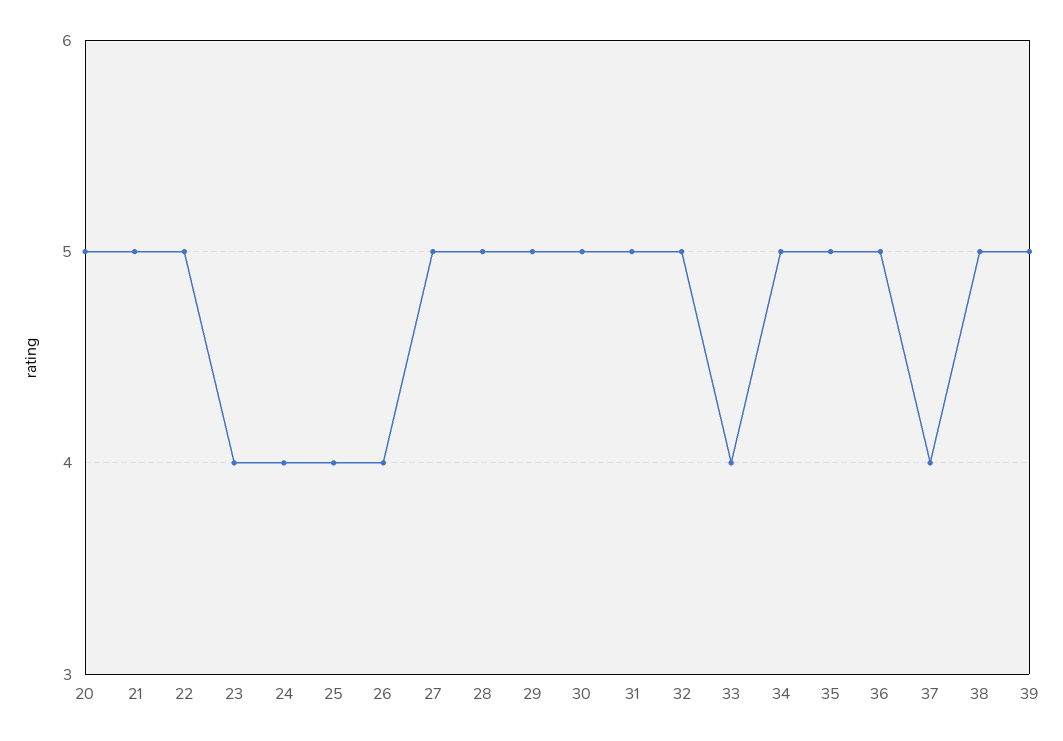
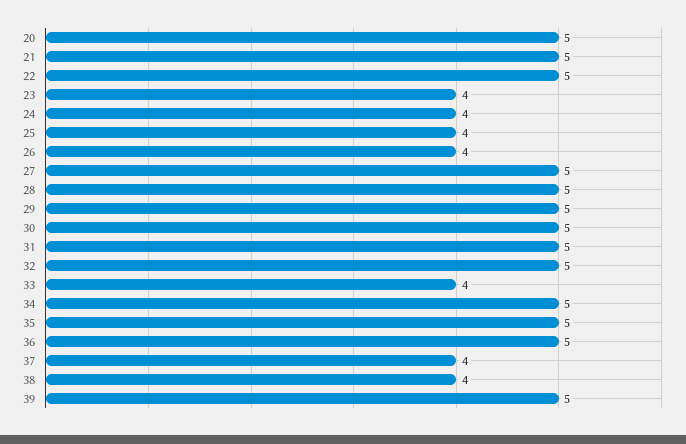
  {
    "20": 5,
    "21": 5,
    "22": 5,
    "23": 4,
    "24": 4,
    "25": 4,
    "26": 4,
    "27": 5,
    "28": 5,
    "29": 5,
    "30": 5,
    "31": 5,
    "32": 5,
    "33": 4,
    "34": 5,
    "35": 5,
    "36": 5,
    "37": 4,
-   "38": 5,
+   "38": 4,
    "39": 5
  }

